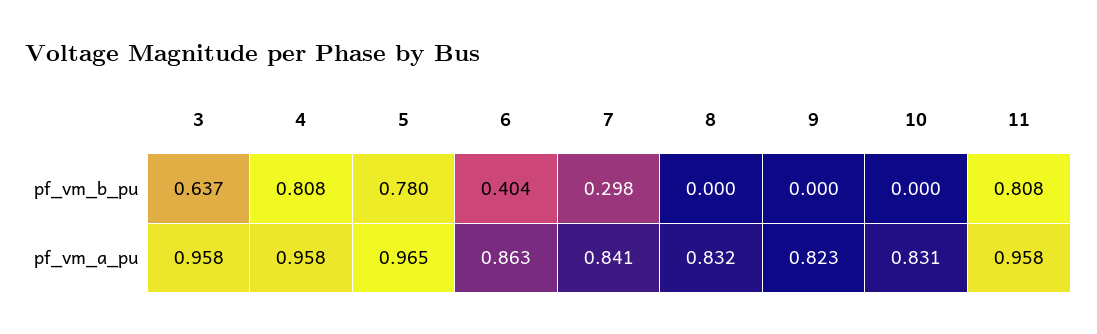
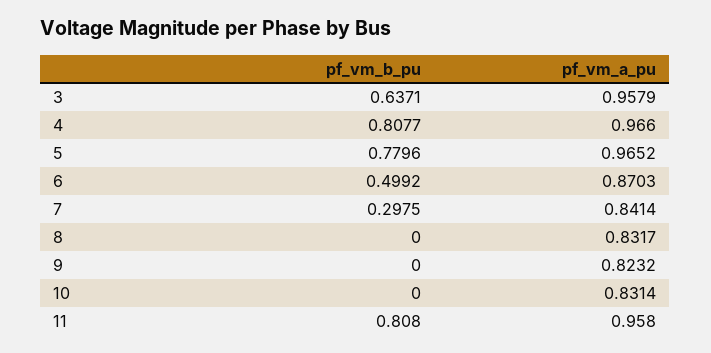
  {
    "3": {
      "pf_vm_b_pu": 0.6371,
      "pf_vm_a_pu": 0.9579
    },
    "4": {
      "pf_vm_b_pu": 0.8077,
-     "pf_vm_a_pu": 0.958
+     "pf_vm_a_pu": 0.966
    },
    "5": {
      "pf_vm_b_pu": 0.7796,
      "pf_vm_a_pu": 0.9652
    },
    "6": {
-     "pf_vm_b_pu": 0.404,
+     "pf_vm_b_pu": 0.4992,
-     "pf_vm_a_pu": 0.863
+     "pf_vm_a_pu": 0.8703
    },
    "7": {
      "pf_vm_b_pu": 0.2975,
      "pf_vm_a_pu": 0.8414
    },
    "8": {
      "pf_vm_b_pu": 0,
      "pf_vm_a_pu": 0.8317
    },
    "9": {
      "pf_vm_b_pu": 0,
      "pf_vm_a_pu": 0.8232
    },
    "10": {
      "pf_vm_b_pu": 0,
      "pf_vm_a_pu": 0.8314
    },
    "11": {
      "pf_vm_b_pu": 0.808,
      "pf_vm_a_pu": 0.958
    }
  }

